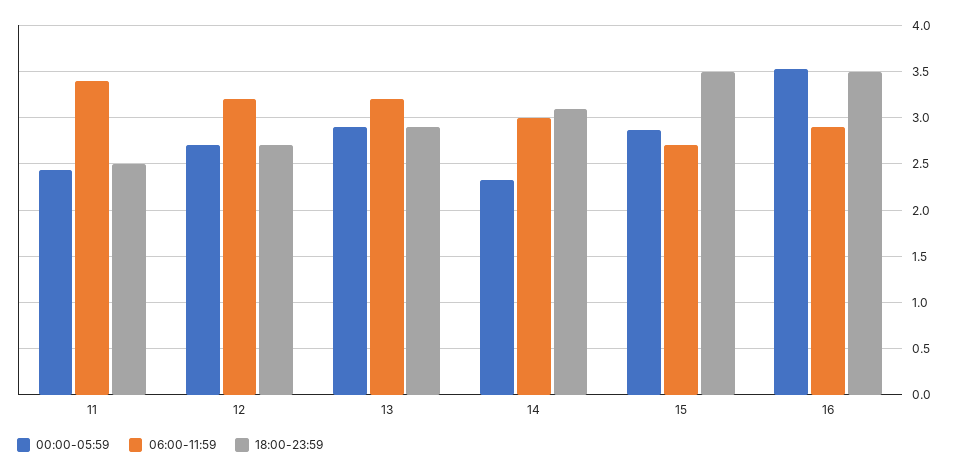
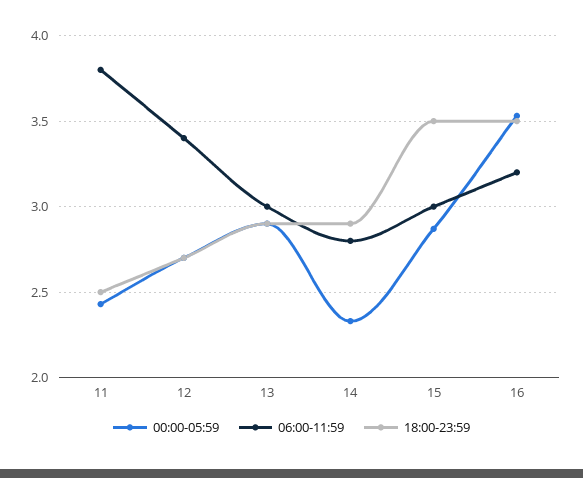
  {
    "00:00-05:59": {
      "11": 2.45,
      "12": 2.7,
      "13": 2.9,
      "14": 2.35,
      "15": 2.85,
      "16": 3.55
    },
    "06:00-11:59": {
-     "11": 3.4,
+     "11": 3.8,
-     "12": 3.2,
+     "12": 3.4,
-     "13": 3.2,
+     "13": 3,
-     "14": 3,
+     "14": 2.8,
-     "15": 2.7,
+     "15": 3,
-     "16": 2.9
+     "16": 3.2
    },
    "18:00-23:59": {
      "11": 2.5,
      "12": 2.7,
      "13": 2.9,
-     "14": 3.1,
+     "14": 2.9,
      "15": 3.5,
      "16": 3.5
    }
  }

